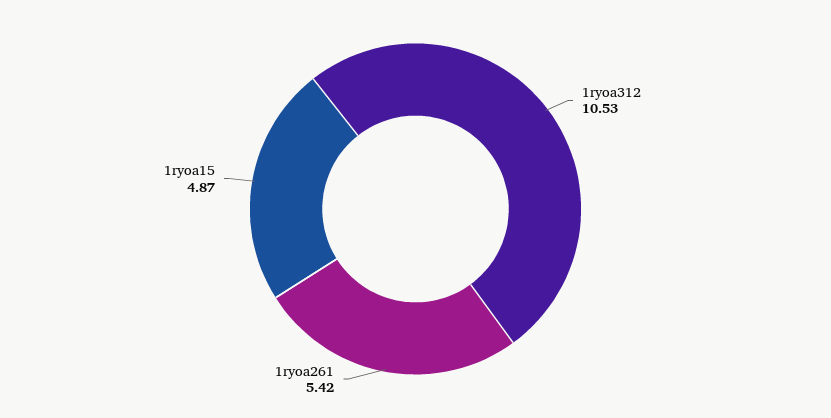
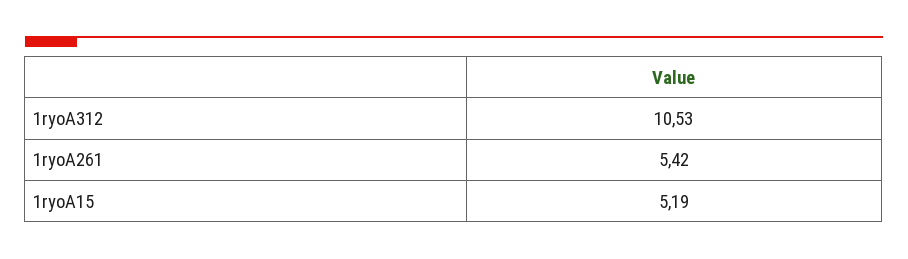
  {
    "1ryoa312": 10.53,
    "1ryoa261": 5.42,
-   "1ryoa15": 4.87
+   "1ryoa15": 5.19
  }

